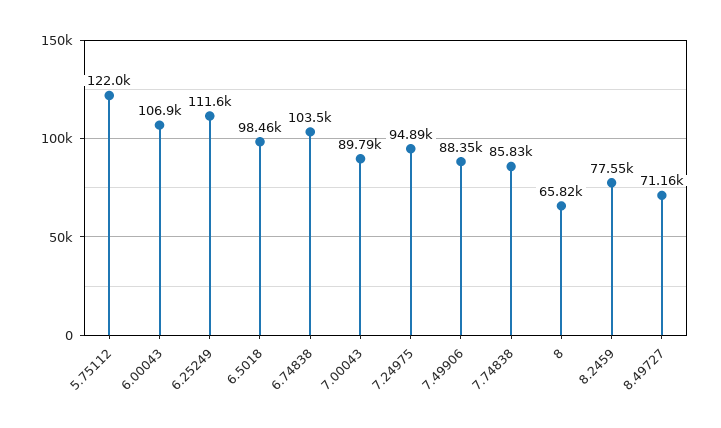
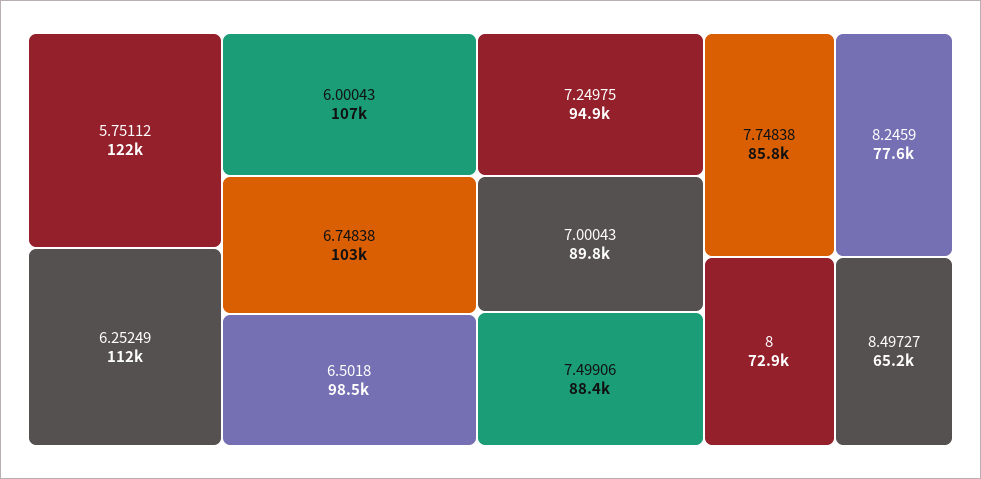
  {
    "5.75112": 122000,
    "6.00043": 106900,
    "6.25249": 111600,
    "6.5018": 98460,
    "6.74838": 103500,
    "7.00043": 89790,
    "7.24975": 94890,
    "7.49906": 88350,
    "7.74838": 85830,
-   "8": 65820,
+   "8": 72900,
    "8.2459": 77550,
-   "8.49727": 71160
+   "8.49727": 65200
  }

